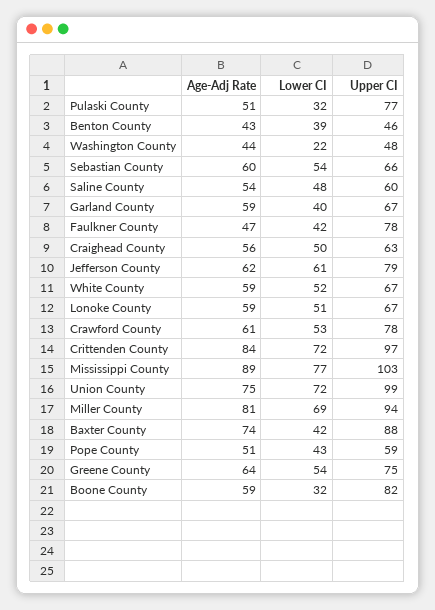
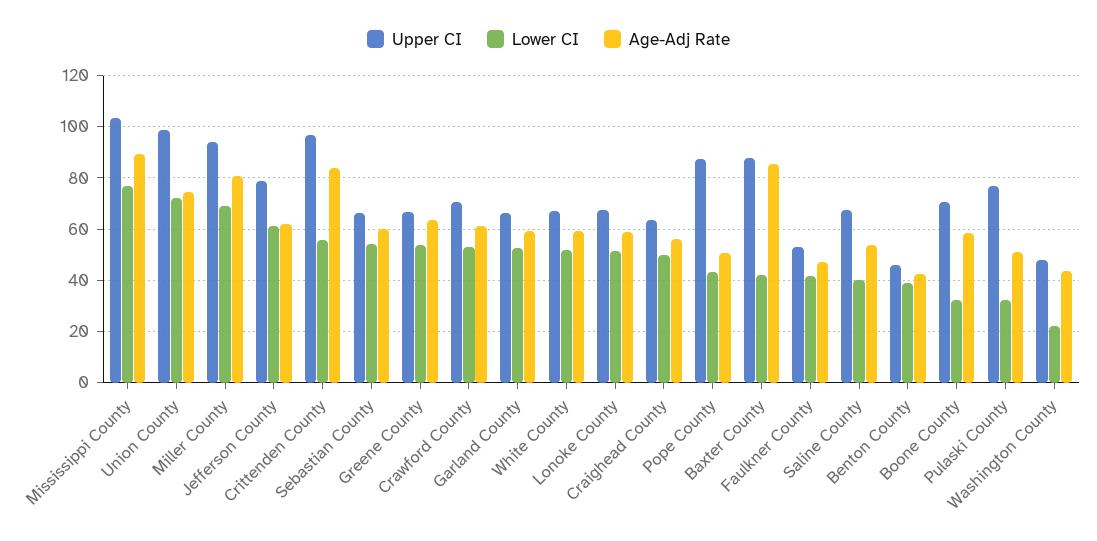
  {
    "Age-Adj Rate": {
      "Pulaski County": 51,
      "Benton County": 43,
      "Washington County": 44,
      "Sebastian County": 60,
      "Saline County": 54,
      "Garland County": 59,
      "Faulkner County": 47,
      "Craighead County": 56,
      "Jefferson County": 62,
      "White County": 59,
      "Lonoke County": 59,
      "Crawford County": 61,
      "Crittenden County": 84,
      "Mississippi County": 89,
      "Union County": 75,
      "Miller County": 81,
-     "Baxter County": 74,
+     "Baxter County": 85,
      "Pope County": 51,
      "Greene County": 64,
      "Boone County": 59
    },
    "Lower CI": {
      "Pulaski County": 32,
      "Benton County": 39,
      "Washington County": 22,
      "Sebastian County": 54,
-     "Saline County": 48,
+     "Saline County": 40,
-     "Garland County": 40,
+     "Garland County": 52.5,
      "Faulkner County": 42,
      "Craighead County": 50,
      "Jefferson County": 61,
      "White County": 52,
      "Lonoke County": 51,
      "Crawford County": 53,
-     "Crittenden County": 72,
+     "Crittenden County": 55,
      "Mississippi County": 77,
      "Union County": 72,
      "Miller County": 69,
      "Baxter County": 42,
      "Pope County": 43,
      "Greene County": 54,
      "Boone County": 32
    },
    "Upper CI": {
      "Pulaski County": 77,
      "Benton County": 46,
      "Washington County": 48,
      "Sebastian County": 66,
-     "Saline County": 60,
+     "Saline County": 67.5,
      "Garland County": 67,
-     "Faulkner County": 78,
+     "Faulkner County": 52.5,
      "Craighead County": 63,
      "Jefferson County": 79,
      "White County": 67,
      "Lonoke County": 67,
-     "Crawford County": 78,
+     "Crawford County": 70,
      "Crittenden County": 97,
      "Mississippi County": 103,
      "Union County": 99,
      "Miller County": 94,
      "Baxter County": 88,
-     "Pope County": 59,
+     "Pope County": 87.5,
-     "Greene County": 75,
+     "Greene County": 67.5,
-     "Boone County": 82
+     "Boone County": 70
    }
  }

